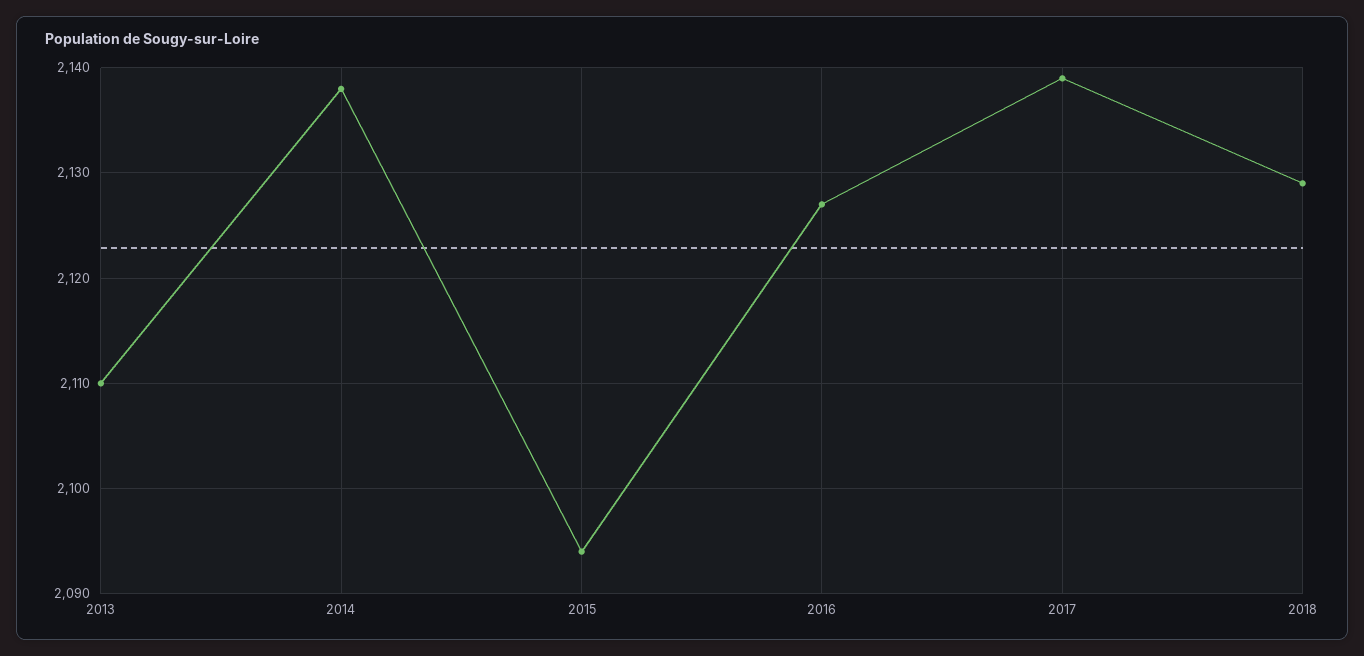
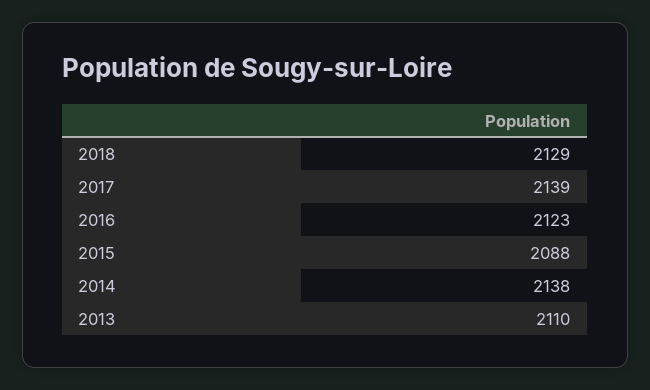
  {
    "2013": 2110,
    "2014": 2138,
-   "2015": 2094,
+   "2015": 2088,
-   "2016": 2127,
+   "2016": 2123,
    "2017": 2139,
    "2018": 2129
  }

